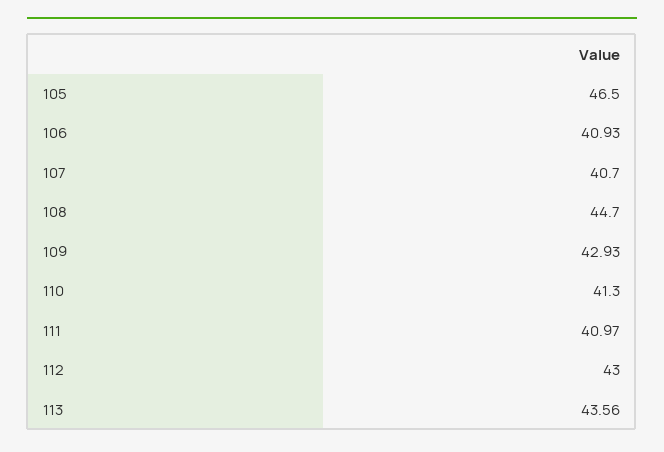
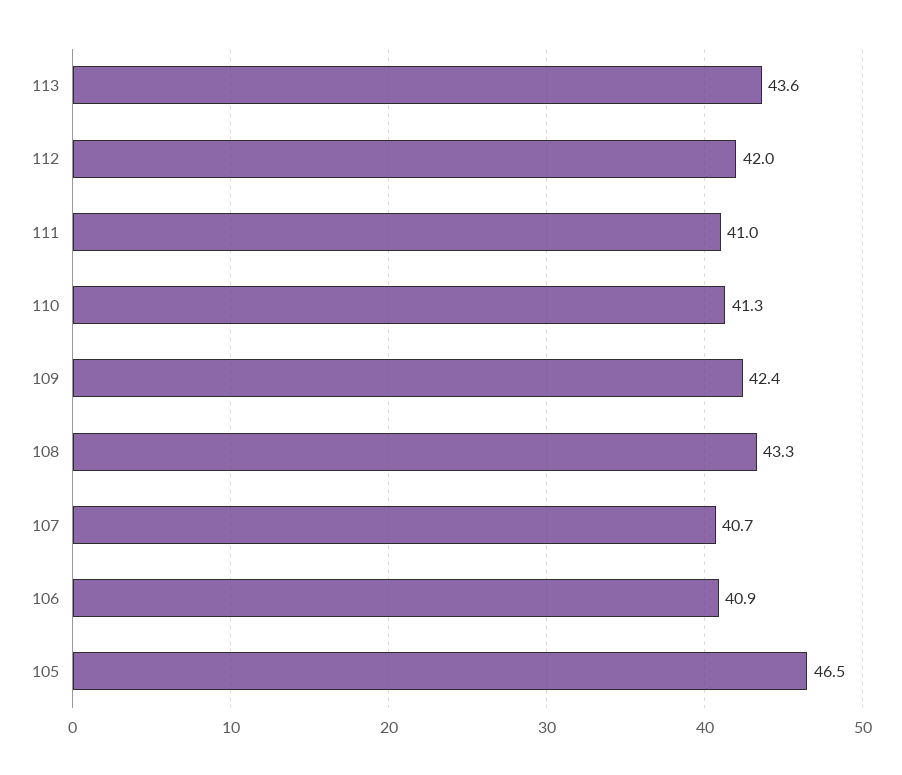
  {
    "105": 46.5,
    "106": 40.93,
    "107": 40.7,
-   "108": 44.7,
+   "108": 43.3,
-   "109": 42.93,
+   "109": 42.4,
    "110": 41.3,
    "111": 40.97,
-   "112": 43,
+   "112": 42,
    "113": 43.56
  }

